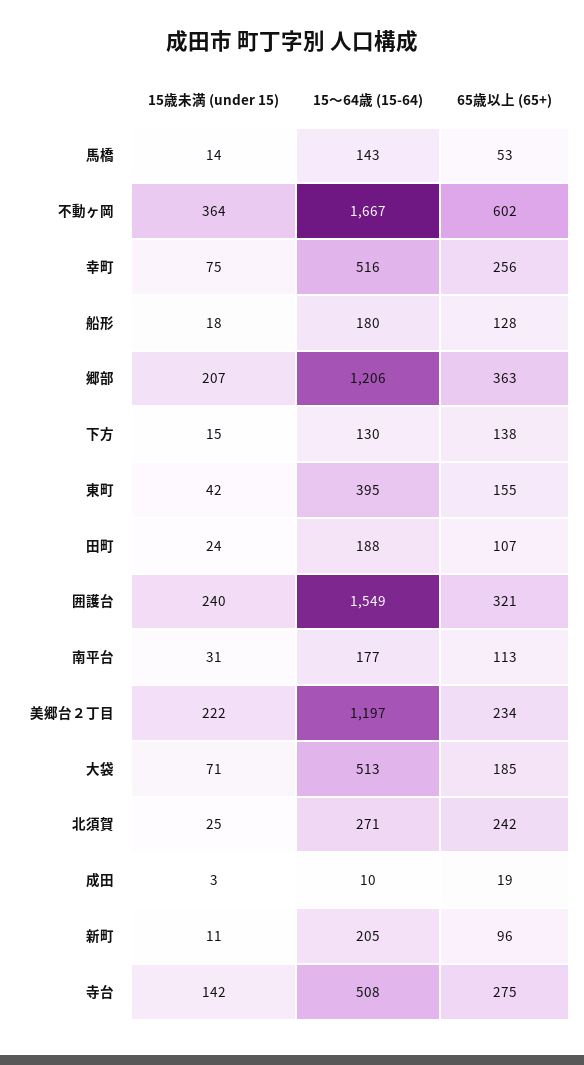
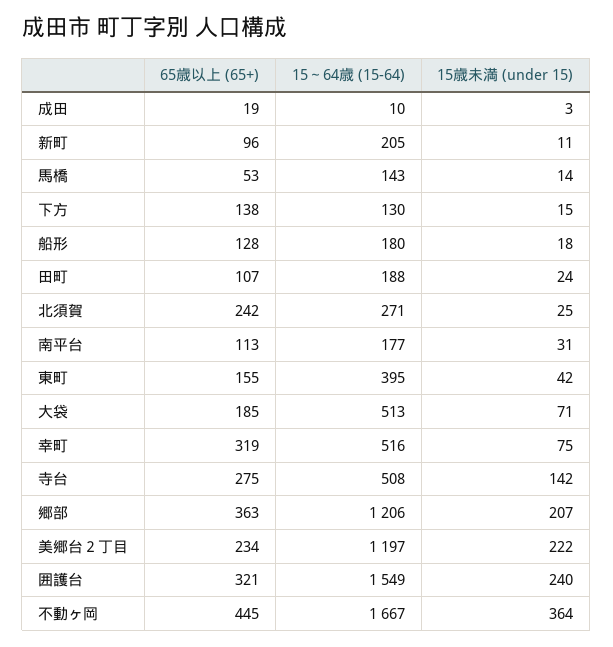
  {
    "15歳未満 (under 15)": {
      "馬橋": 14,
      "不動ヶ岡": 364,
      "幸町": 75,
      "船形": 18,
      "郷部": 207,
      "下方": 15,
      "東町": 42,
      "田町": 24,
      "囲護台": 240,
      "南平台": 31,
      "美郷台２丁目": 222,
      "大袋": 71,
      "北須賀": 25,
      "成田": 3,
      "新町": 11,
      "寺台": 142
    },
    "15～64歳 (15-64)": {
      "馬橋": 143,
      "不動ヶ岡": 1667,
      "幸町": 516,
      "船形": 180,
      "郷部": 1206,
      "下方": 130,
      "東町": 395,
      "田町": 188,
      "囲護台": 1549,
      "南平台": 177,
      "美郷台２丁目": 1197,
      "大袋": 513,
      "北須賀": 271,
      "成田": 10,
      "新町": 205,
      "寺台": 508
    },
    "65歳以上 (65+)": {
      "馬橋": 53,
-     "不動ヶ岡": 602,
+     "不動ヶ岡": 445,
-     "幸町": 256,
+     "幸町": 319,
      "船形": 128,
      "郷部": 363,
      "下方": 138,
      "東町": 155,
      "田町": 107,
      "囲護台": 321,
      "南平台": 113,
      "美郷台２丁目": 234,
      "大袋": 185,
      "北須賀": 242,
      "成田": 19,
      "新町": 96,
      "寺台": 275
    }
  }

